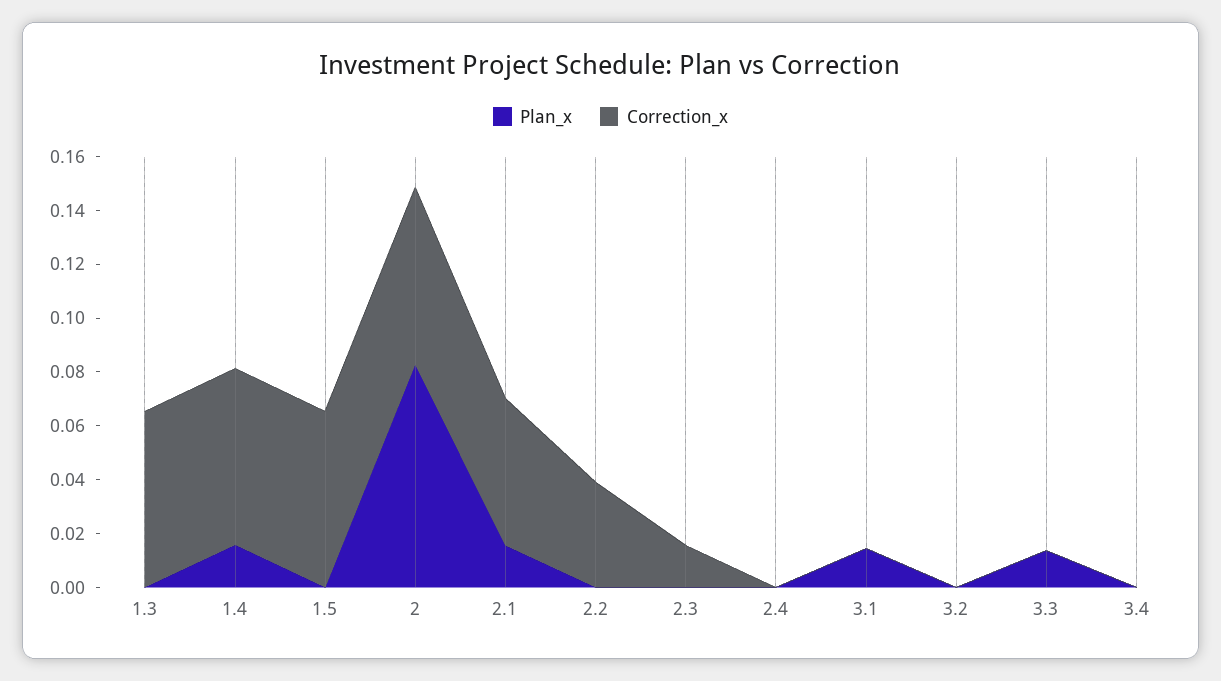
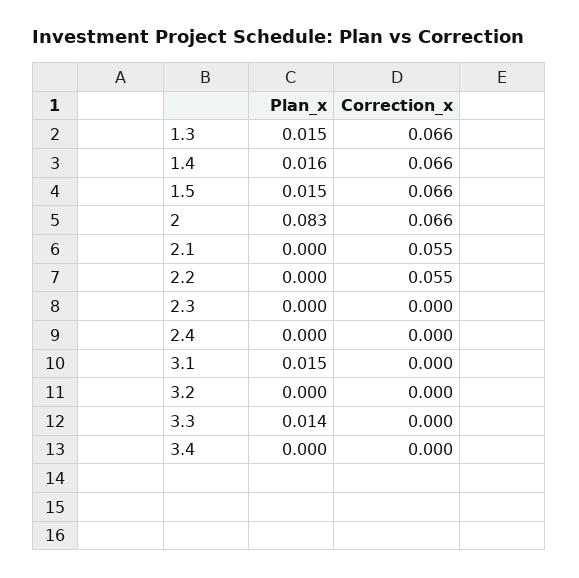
  {
    "Plan_x": {
-     "1.3": 0,
+     "1.3": 0.015,
      "1.4": 0.016,
-     "1.5": 0,
+     "1.5": 0.015,
      "2": 0.083,
-     "2.1": 0.015,
+     "2.1": 0,
      "2.2": 0,
      "2.3": 0,
      "2.4": 0,
      "3.1": 0.015,
      "3.2": 0,
      "3.3": 0.014,
      "3.4": 0
    },
    "Correction_x": {
      "1.3": 0.066,
      "1.4": 0.066,
      "1.5": 0.066,
      "2": 0.066,
      "2.1": 0.055,
-     "2.2": 0.04,
+     "2.2": 0.055,
-     "2.3": 0.015,
+     "2.3": 0,
      "2.4": 0,
      "3.1": 0,
      "3.2": 0,
      "3.3": 0,
      "3.4": 0
    }
  }

